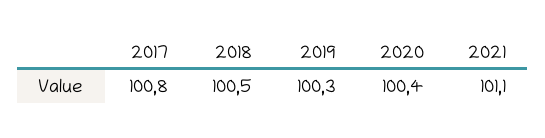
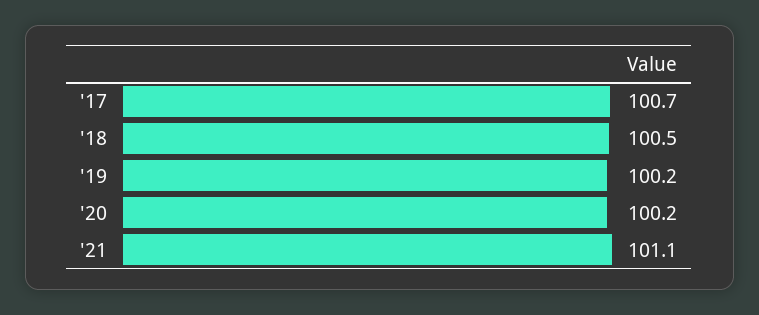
  {
-   "2017": 100.8,
+   "2017": 100.7,
    "2018": 100.5,
-   "2019": 100.3,
+   "2019": 100.2,
-   "2020": 100.4,
+   "2020": 100.2,
    "2021": 101.1
  }

